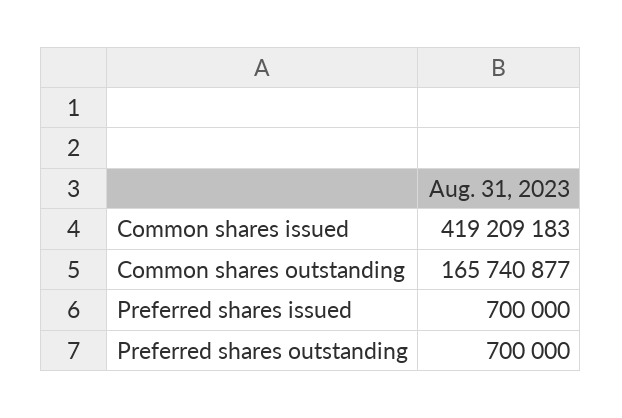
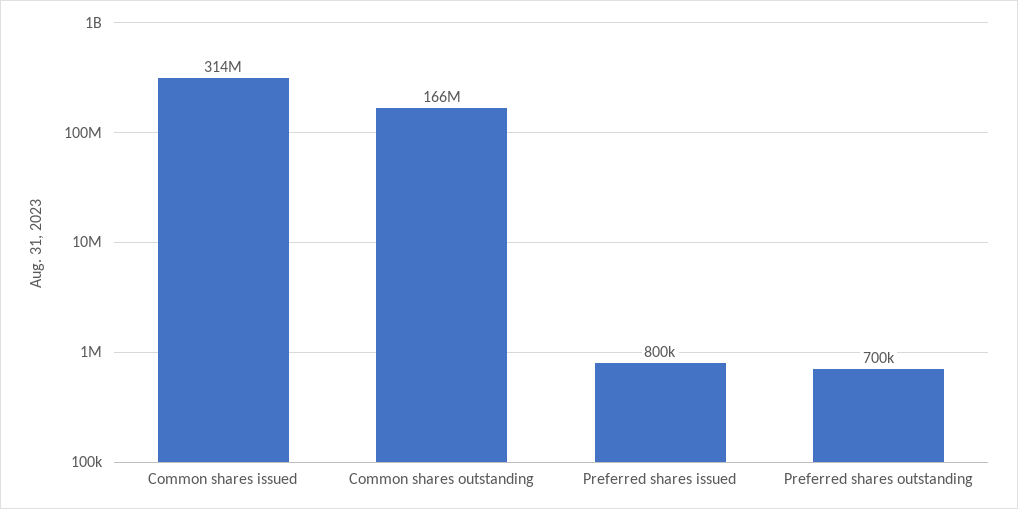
  {
-   "Common shares issued": 419209183,
+   "Common shares issued": 314000000,
    "Common shares outstanding": 165740877,
-   "Preferred shares issued": 700000,
+   "Preferred shares issued": 800000,
    "Preferred shares outstanding": 700000
  }

